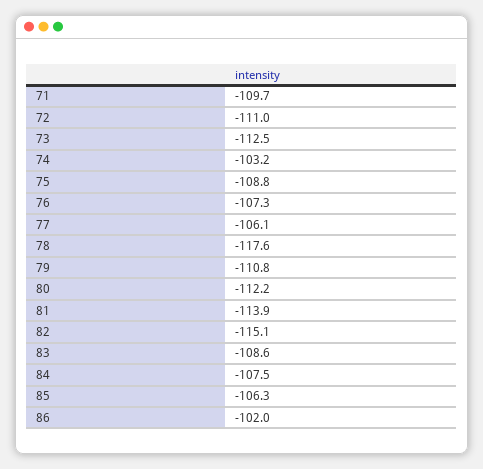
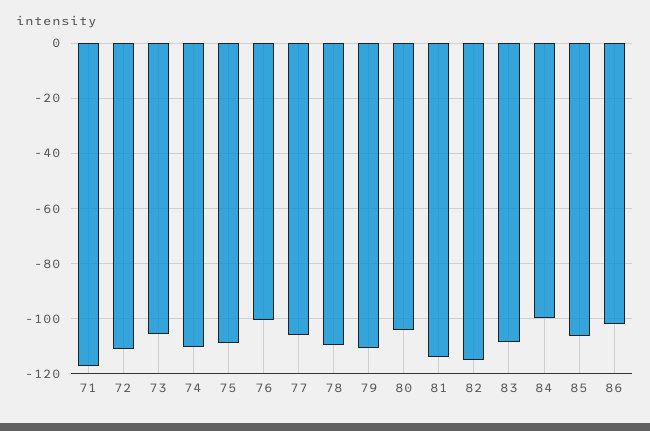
  {
-   "71": -109.7,
+   "71": -117.5,
    "72": -111,
-   "73": -112.5,
+   "73": -105,
-   "74": -103.2,
+   "74": -110,
    "75": -108.8,
-   "76": -107.3,
+   "76": -100,
    "77": -106.1,
-   "78": -117.6,
+   "78": -110,
    "79": -110.8,
-   "80": -112.2,
+   "80": -105,
    "81": -113.9,
    "82": -115.1,
    "83": -108.6,
-   "84": -107.5,
+   "84": -100,
    "85": -106.3,
    "86": -102
  }

